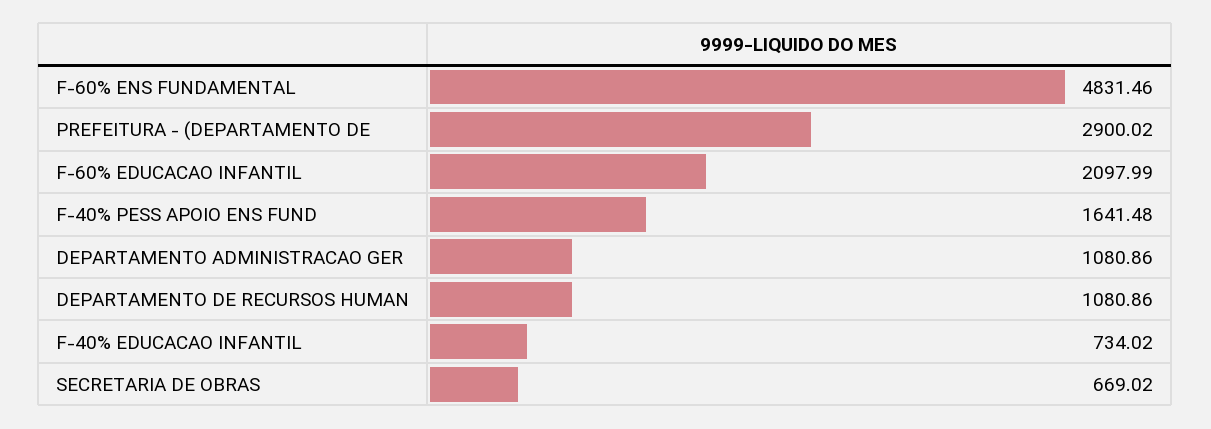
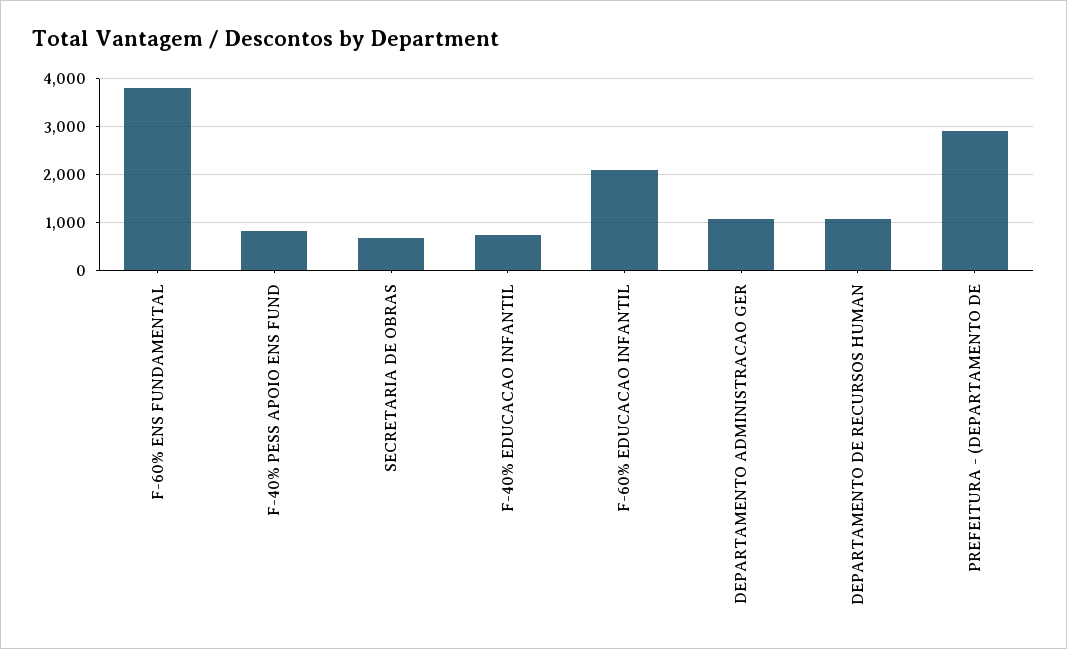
  {
-   "F-60% ENS FUNDAMENTAL": 4831.46,
+   "F-60% ENS FUNDAMENTAL": 3800,
    "PREFEITURA - (DEPARTAMENTO DE": 2900.02,
    "F-60% EDUCACAO INFANTIL": 2097.99,
-   "F-40% PESS APOIO ENS FUND": 1641.48,
+   "F-40% PESS APOIO ENS FUND": 800,
    "DEPARTAMENTO ADMINISTRACAO GER": 1080.86,
    "DEPARTAMENTO DE RECURSOS HUMAN": 1080.86,
    "F-40% EDUCACAO INFANTIL": 734.02,
    "SECRETARIA DE OBRAS": 669.02
  }

